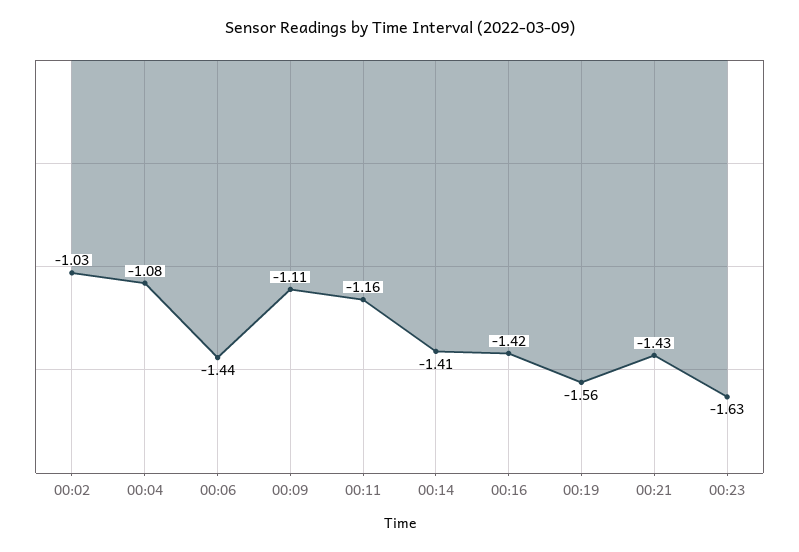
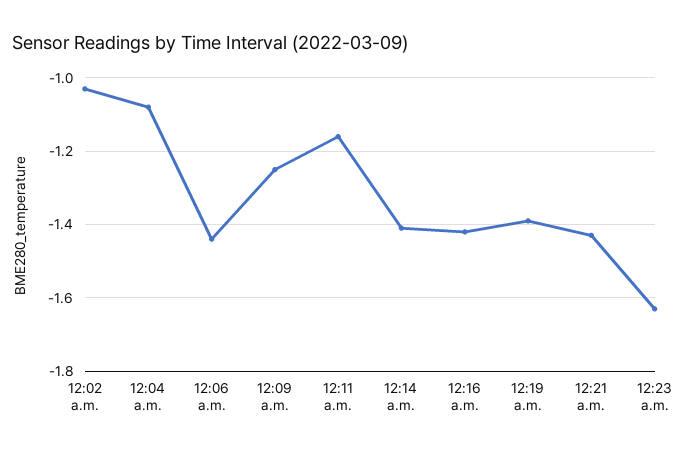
  {
    "00:02": -1.03,
    "00:04": -1.08,
    "00:06": -1.44,
-   "00:09": -1.11,
+   "00:09": -1.25,
    "00:11": -1.16,
    "00:14": -1.41,
    "00:16": -1.42,
-   "00:19": -1.56,
+   "00:19": -1.4,
    "00:21": -1.43,
    "00:23": -1.63
  }

